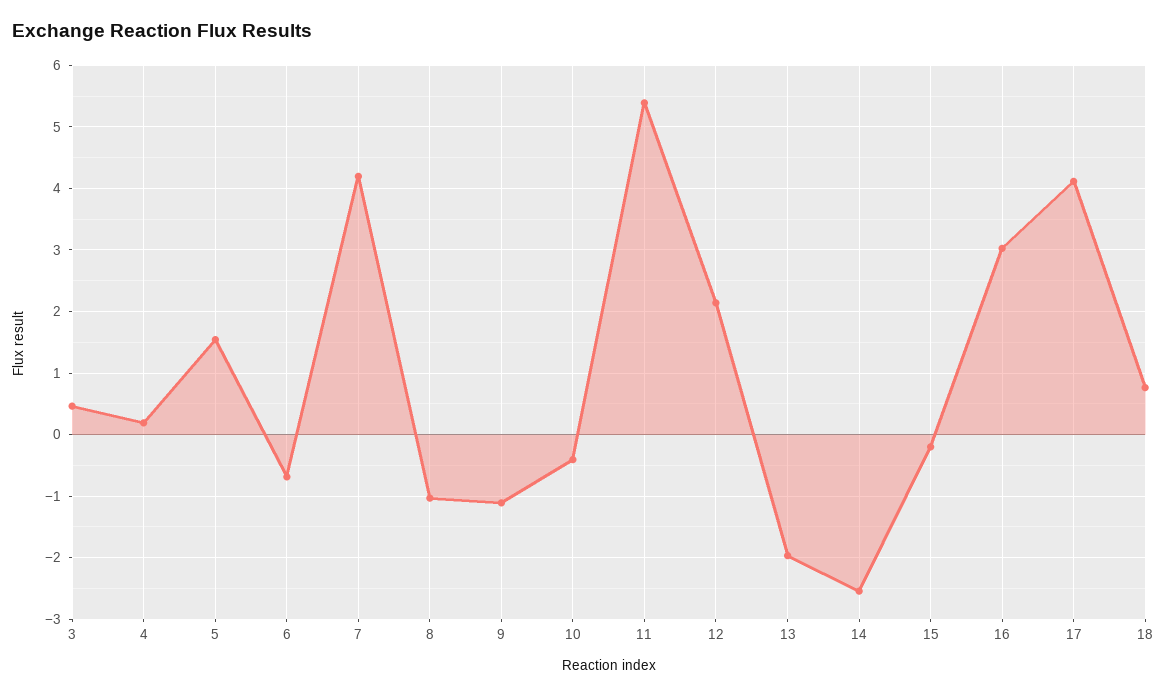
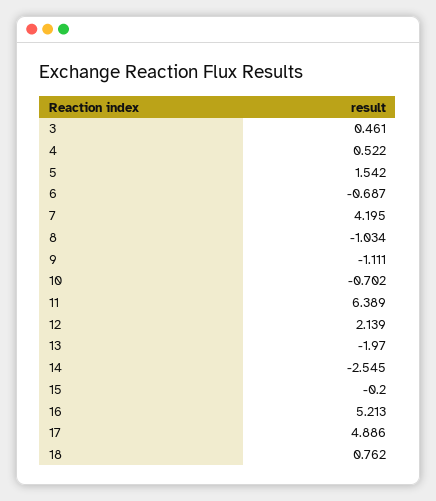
  {
    "3": 0.461,
-   "4": 0.2,
+   "4": 0.522,
    "5": 1.542,
    "6": -0.687,
    "7": 4.195,
    "8": -1.034,
    "9": -1.111,
-   "10": -0.4,
+   "10": -0.702,
-   "11": 5.4,
+   "11": 6.389,
    "12": 2.139,
    "13": -1.97,
    "14": -2.545,
    "15": -0.2,
-   "16": 3,
+   "16": 5.213,
-   "17": 4.1,
+   "17": 4.886,
    "18": 0.762
  }

